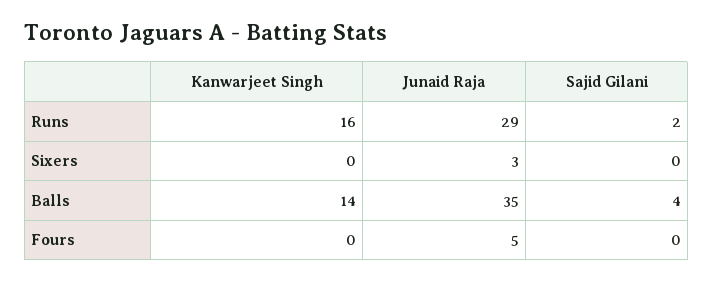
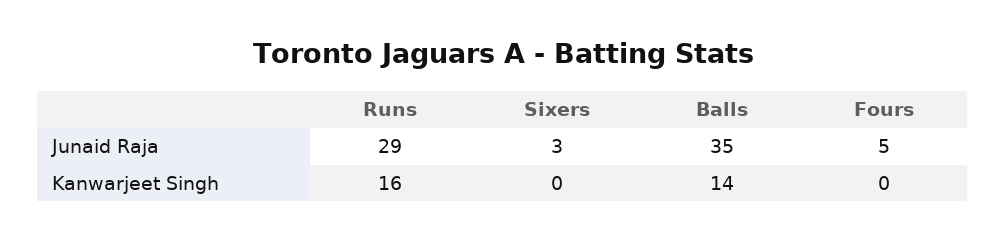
  {
    "Kanwarjeet Singh": {
      "Runs": 16,
      "Sixers": 0,
      "Balls": 14,
      "Fours": 0
    },
    "Junaid Raja": {
      "Runs": 29,
      "Sixers": 3,
      "Balls": 35,
      "Fours": 5
-   },
+   }
-   "Sajid Gilani": {
-     "Runs": 2,
-     "Sixers": 0,
-     "Balls": 4,
-     "Fours": 0
-   }
  }

